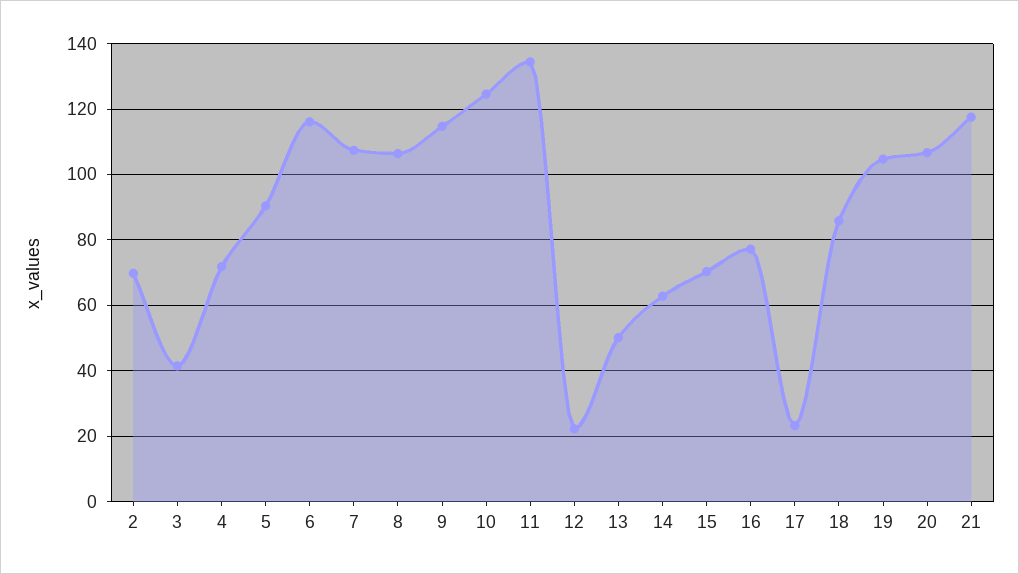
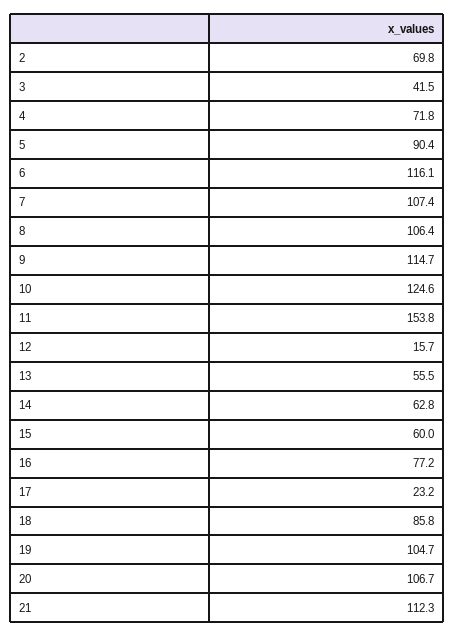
  {
    "2": 69.8,
    "3": 41.5,
    "4": 71.8,
    "5": 90.4,
    "6": 116.1,
    "7": 107.4,
    "8": 106.4,
    "9": 114.7,
    "10": 124.6,
-   "11": 134,
+   "11": 153.8,
-   "12": 22,
+   "12": 15.7,
-   "13": 50,
+   "13": 55.5,
    "14": 62.8,
-   "15": 70,
+   "15": 60,
    "16": 77.2,
    "17": 23.2,
    "18": 85.8,
    "19": 104.7,
    "20": 106.7,
-   "21": 118
+   "21": 112.3
  }

